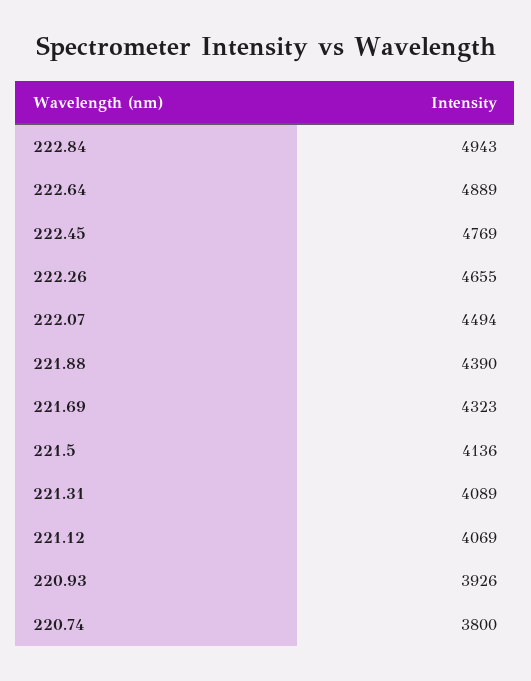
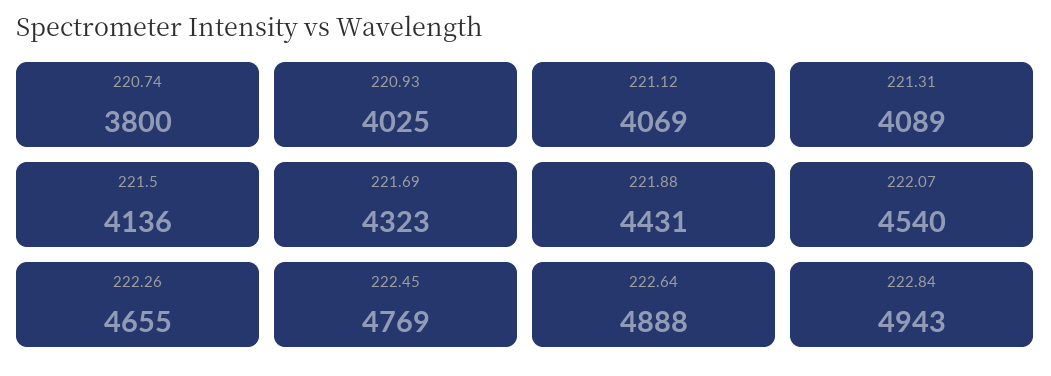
  {
    "222.84": 4943,
-   "222.64": 4889,
+   "222.64": 4888,
    "222.45": 4769,
    "222.26": 4655,
-   "222.07": 4494,
+   "222.07": 4540,
-   "221.88": 4390,
+   "221.88": 4431,
    "221.69": 4323,
    "221.5": 4136,
    "221.31": 4089,
    "221.12": 4069,
-   "220.93": 3926,
+   "220.93": 4025,
    "220.74": 3800
  }

